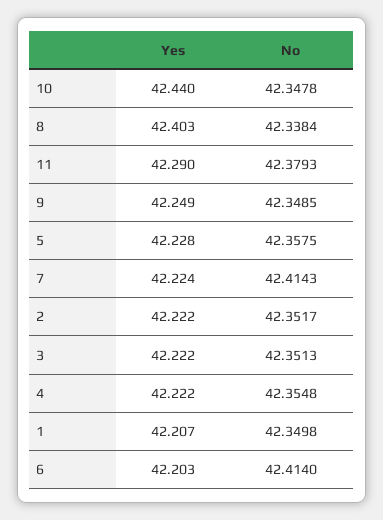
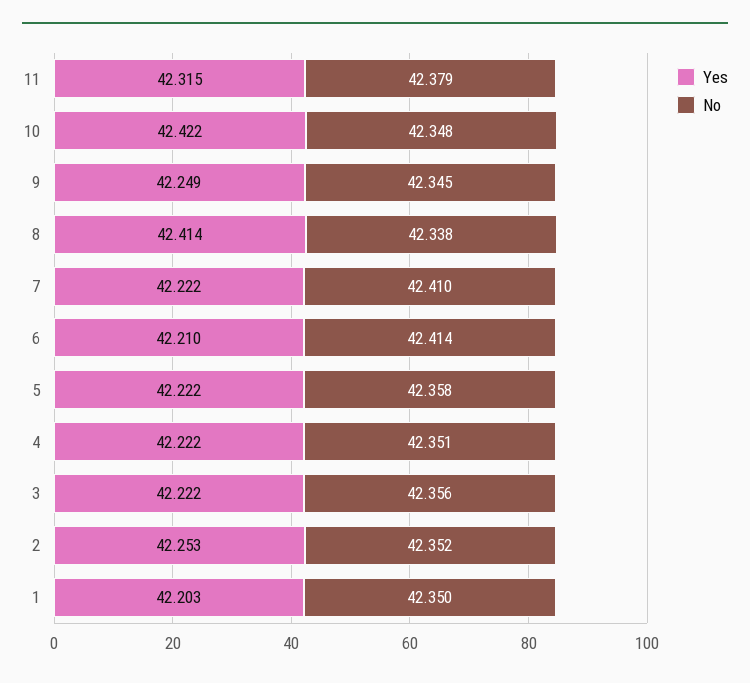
  {
    "Yes": {
-     "10": 42.44,
+     "10": 42.422,
-     "8": 42.403,
+     "8": 42.414,
-     "11": 42.29,
+     "11": 42.315,
      "9": 42.249,
-     "5": 42.228,
+     "5": 42.222,
-     "7": 42.224,
+     "7": 42.222,
-     "2": 42.222,
+     "2": 42.253,
      "3": 42.222,
      "4": 42.222,
-     "1": 42.207,
+     "1": 42.203,
-     "6": 42.203
+     "6": 42.21
    },
    "No": {
      "10": 42.3478,
      "8": 42.3384,
      "11": 42.3793,
-     "9": 42.3485,
+     "9": 42.345,
      "5": 42.3575,
-     "7": 42.4143,
+     "7": 42.41,
      "2": 42.3517,
-     "3": 42.3513,
+     "3": 42.356,
-     "4": 42.3548,
+     "4": 42.351,
      "1": 42.3498,
      "6": 42.414
    }
  }

